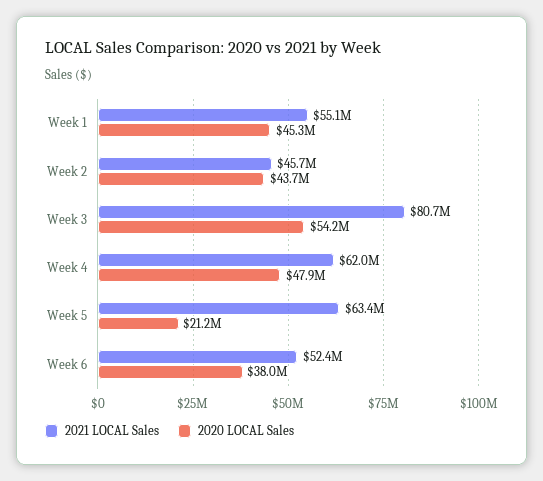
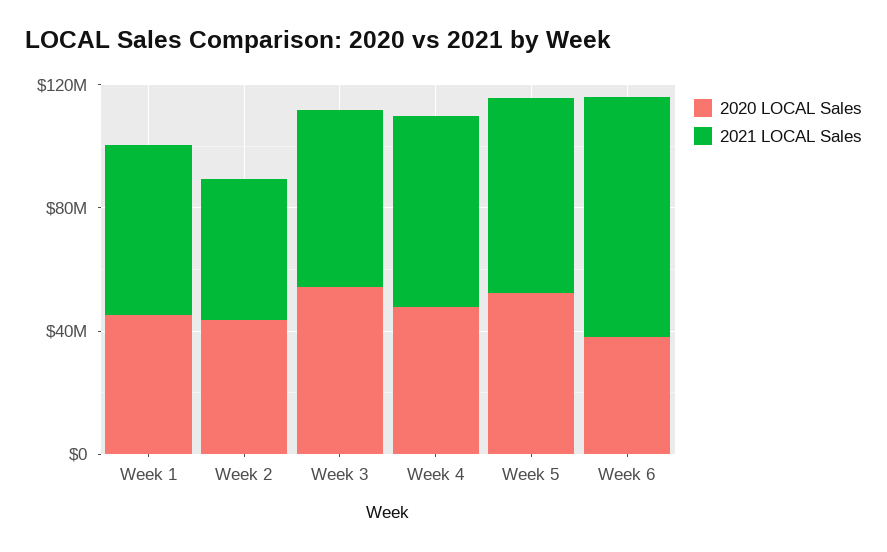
  {
    "2021 LOCAL Sales": {
      "Week 1": 55100000,
      "Week 2": 45700000,
-     "Week 3": 80700000,
+     "Week 3": 60000000,
      "Week 4": 62000000,
      "Week 5": 63400000,
-     "Week 6": 52400000
+     "Week 6": 80000000
    },
    "2020 LOCAL Sales": {
      "Week 1": 45300000,
      "Week 2": 43700000,
      "Week 3": 54200000,
      "Week 4": 47900000,
-     "Week 5": 21200000,
+     "Week 5": 50000000,
      "Week 6": 38000000
    }
  }

